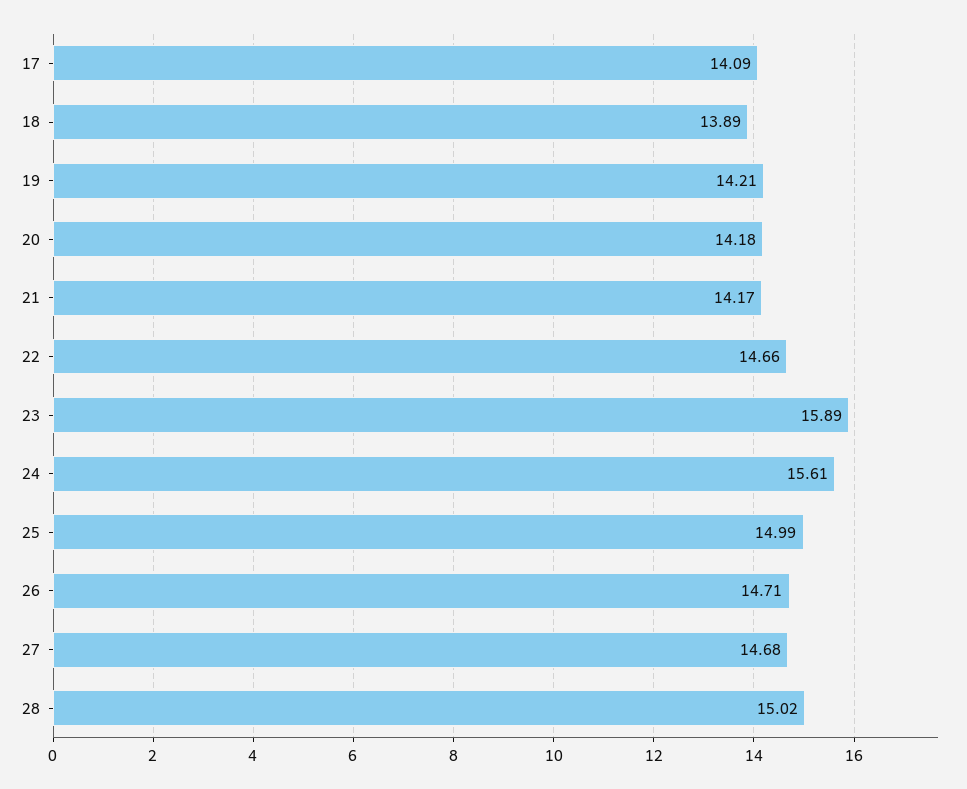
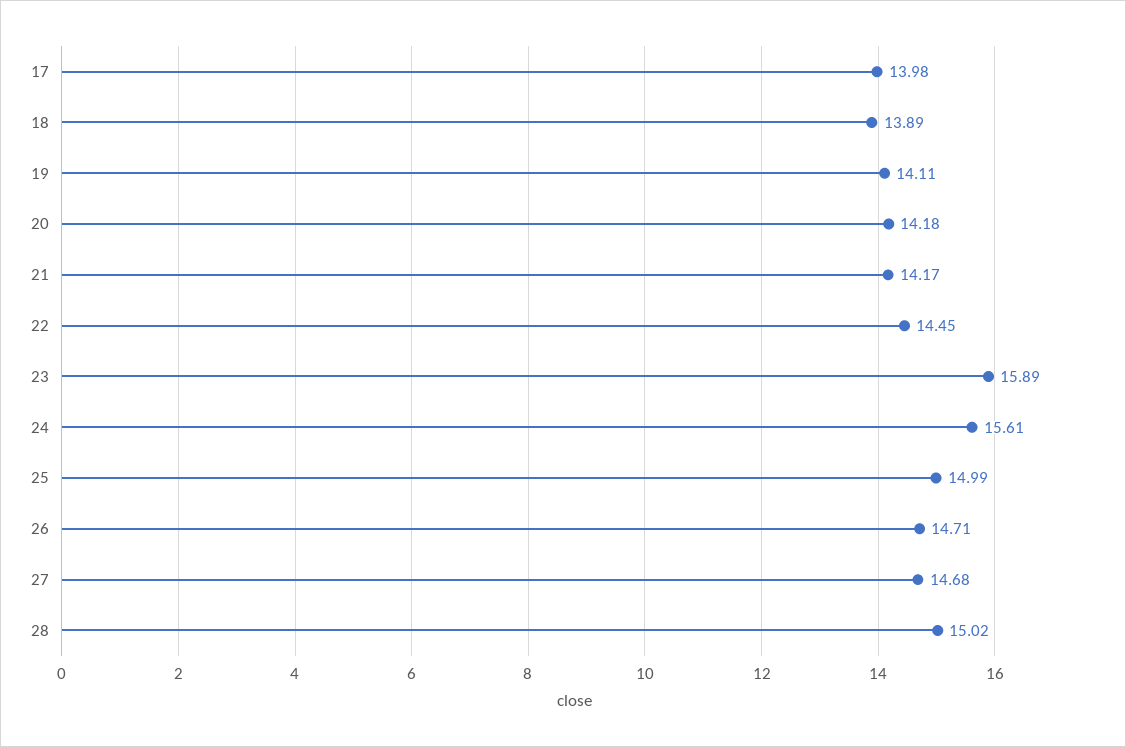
  {
-   "17": 14.09,
+   "17": 13.98,
    "18": 13.89,
-   "19": 14.21,
+   "19": 14.11,
    "20": 14.18,
    "21": 14.17,
-   "22": 14.66,
+   "22": 14.45,
    "23": 15.89,
    "24": 15.61,
    "25": 14.99,
    "26": 14.71,
    "27": 14.68,
    "28": 15.02
  }

